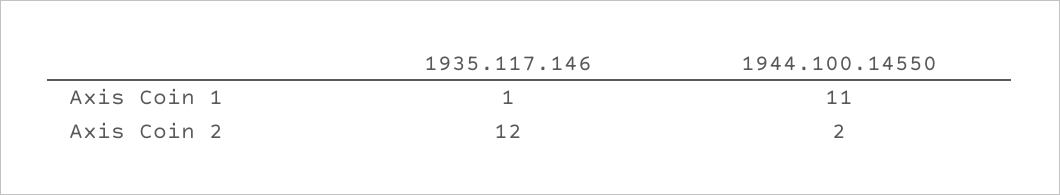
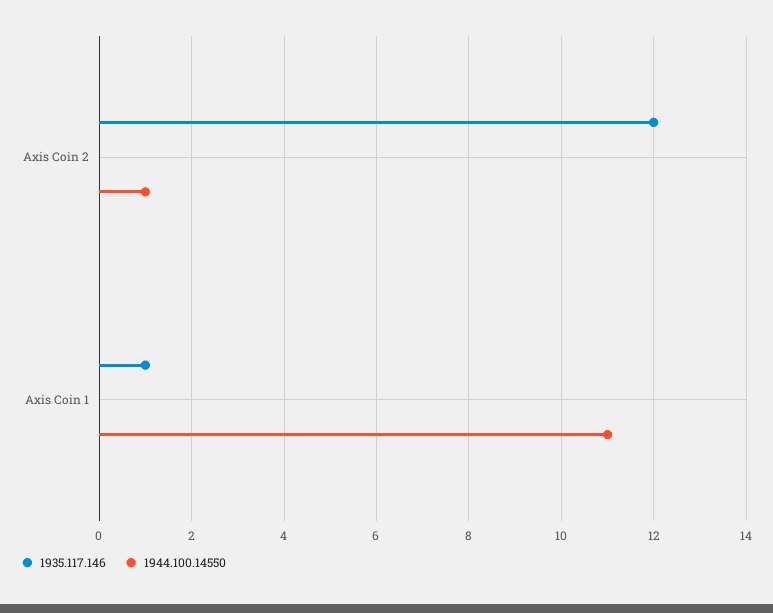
  {
    "1935.117.146": {
      "Axis Coin 1": 1,
      "Axis Coin 2": 12
    },
    "1944.100.14550": {
      "Axis Coin 1": 11,
-     "Axis Coin 2": 2
+     "Axis Coin 2": 1
    }
  }

